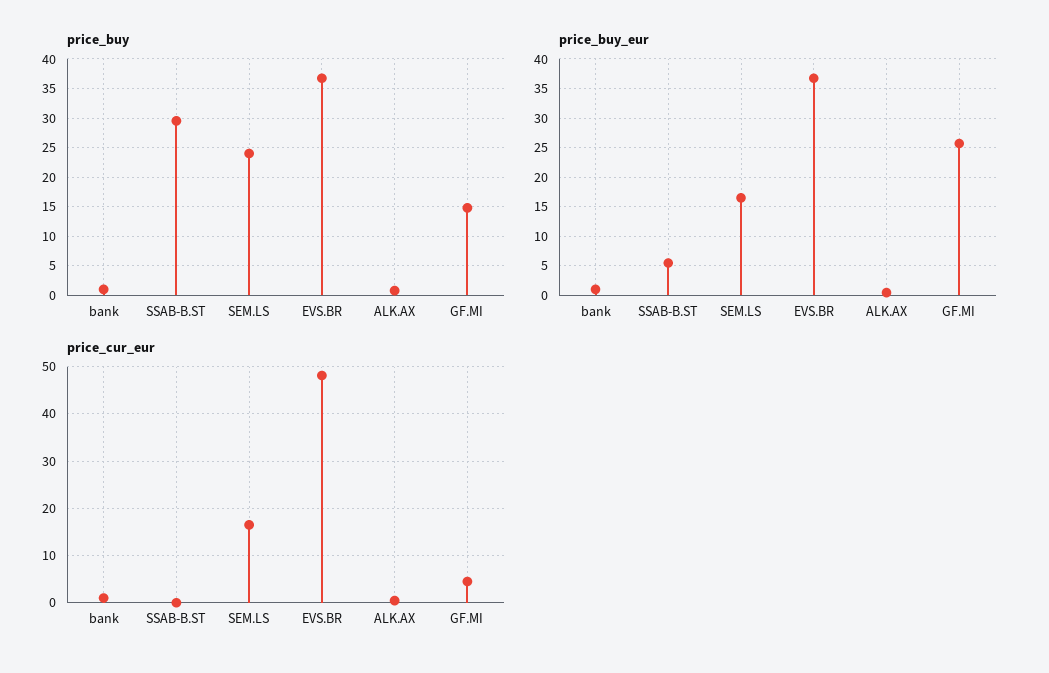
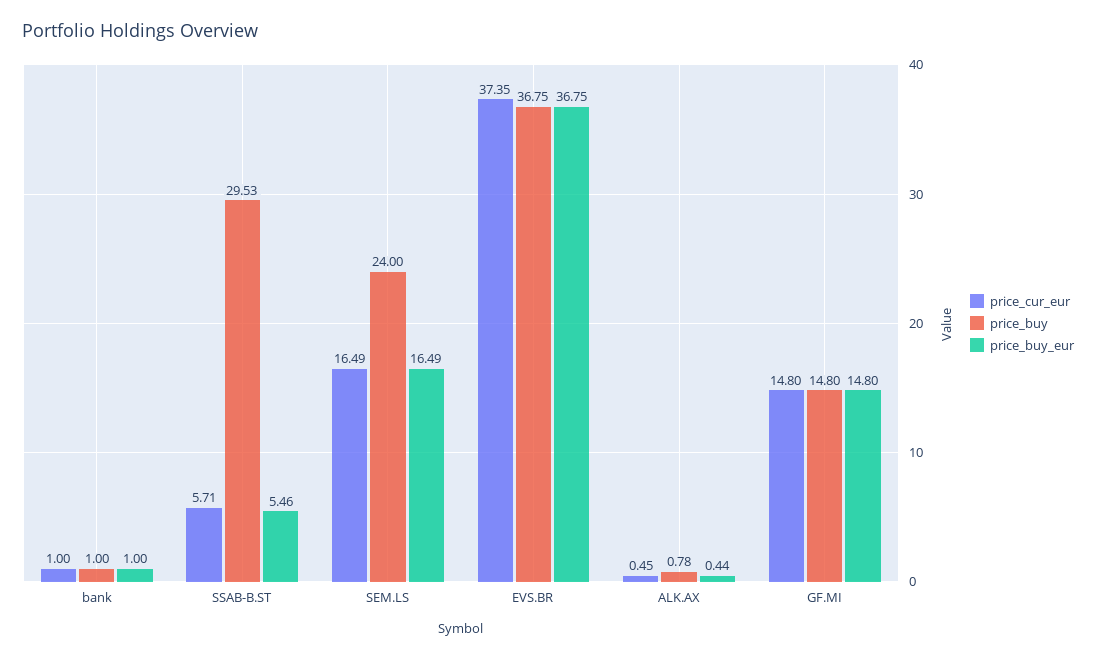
  {
    "price_buy": {
      "bank": 1,
      "SSAB-B.ST": 29.53,
      "SEM.LS": 24,
      "EVS.BR": 36.75,
      "ALK.AX": 0.78,
      "GF.MI": 14.8
    },
    "price_buy_eur": {
      "bank": 1,
      "SSAB-B.ST": 5.46,
      "SEM.LS": 16.49,
      "EVS.BR": 36.75,
      "ALK.AX": 0.44,
-     "GF.MI": 25
+     "GF.MI": 14.8
    },
    "price_cur_eur": {
      "bank": 1,
-     "SSAB-B.ST": 0,
+     "SSAB-B.ST": 5.71,
      "SEM.LS": 16.49,
-     "EVS.BR": 48,
+     "EVS.BR": 37.35,
      "ALK.AX": 0.45,
-     "GF.MI": 4
+     "GF.MI": 14.8
    }
  }

